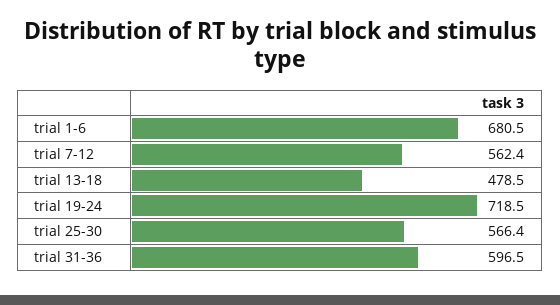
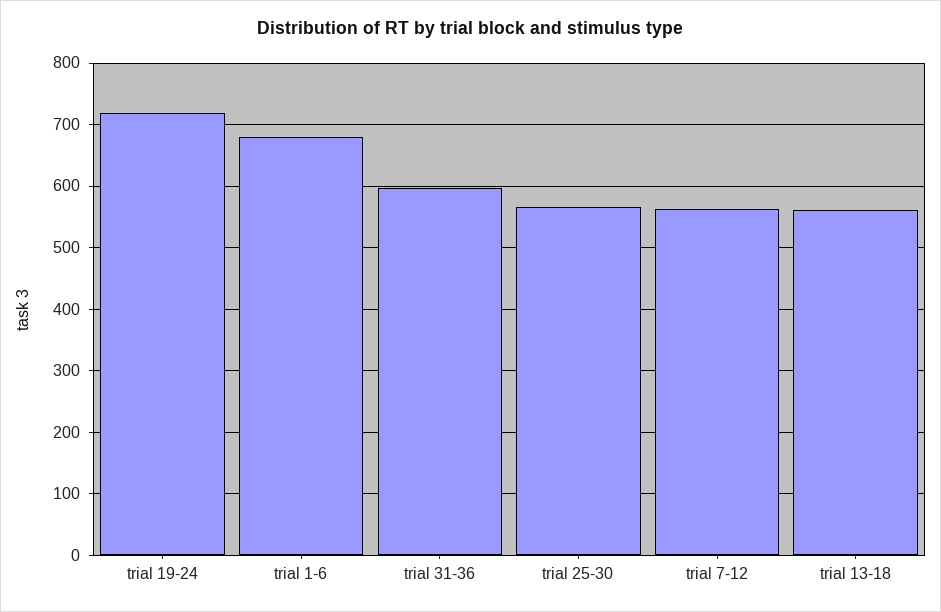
  {
    "trial 1-6": 680.5,
    "trial 7-12": 562.4,
-   "trial 13-18": 478.5,
+   "trial 13-18": 560,
    "trial 19-24": 718.5,
    "trial 25-30": 566.4,
    "trial 31-36": 596.5
  }

